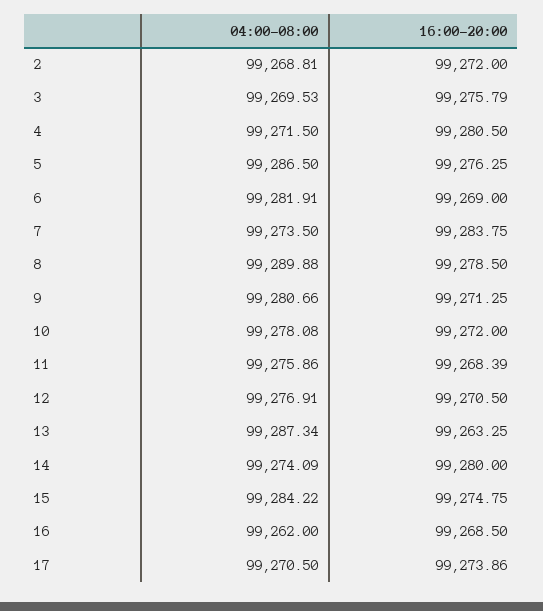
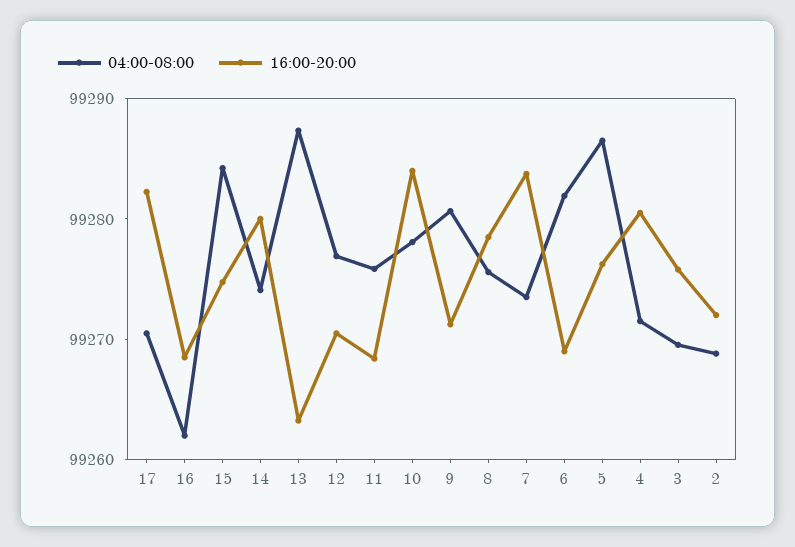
  {
    "04:00-08:00": {
      "2": 99268.81,
      "3": 99269.53,
      "4": 99271.5,
      "5": 99286.5,
      "6": 99281.91,
      "7": 99273.5,
-     "8": 99289.88,
+     "8": 99276,
      "9": 99280.66,
      "10": 99278.08,
      "11": 99275.86,
      "12": 99276.91,
      "13": 99287.34,
      "14": 99274.09,
      "15": 99284.22,
      "16": 99262,
      "17": 99270.5
    },
    "16:00-20:00": {
      "2": 99272,
      "3": 99275.79,
      "4": 99280.5,
      "5": 99276.25,
      "6": 99269,
      "7": 99283.75,
      "8": 99278.5,
      "9": 99271.25,
-     "10": 99272,
+     "10": 99284,
      "11": 99268.39,
      "12": 99270.5,
      "13": 99263.25,
      "14": 99280,
      "15": 99274.75,
      "16": 99268.5,
-     "17": 99273.86
+     "17": 99282
    }
  }

